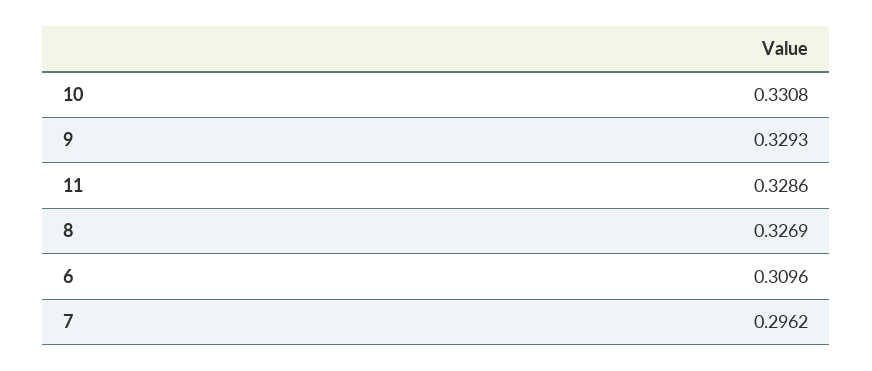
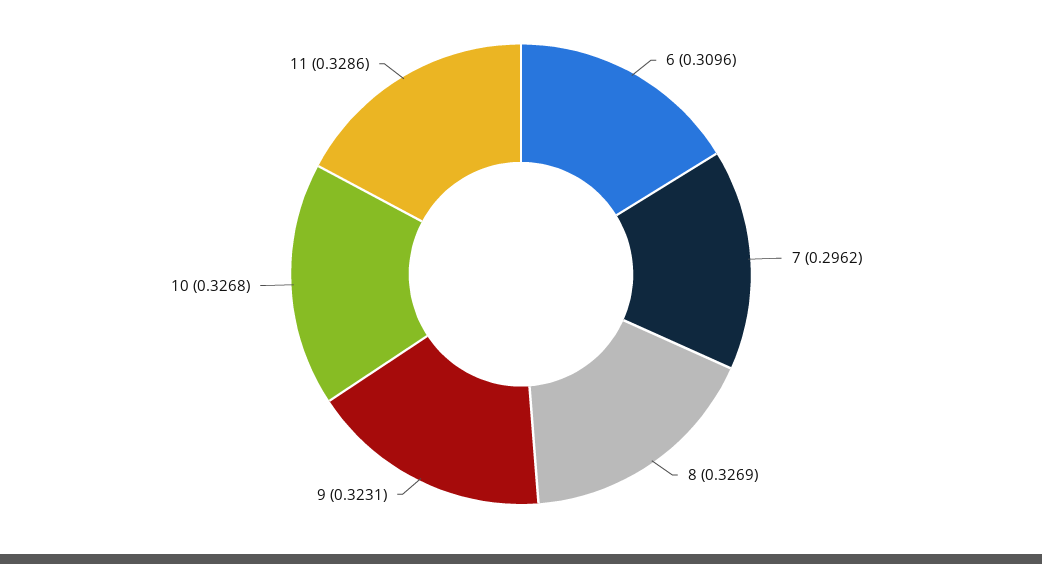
  {
-   "10": 0.3308,
+   "10": 0.3268,
-   "9": 0.3293,
+   "9": 0.3231,
    "11": 0.3286,
    "8": 0.3269,
    "6": 0.3096,
    "7": 0.2962
  }

